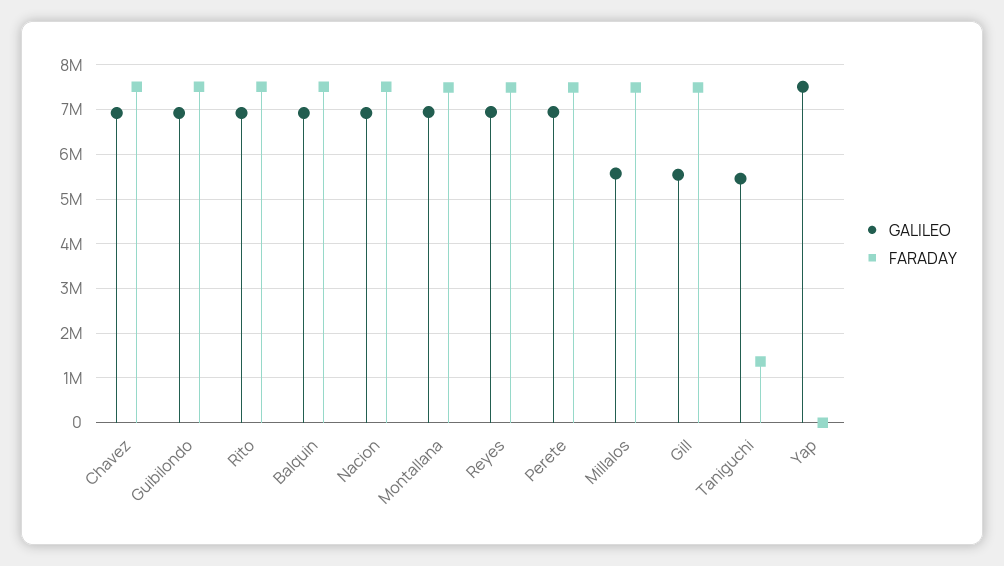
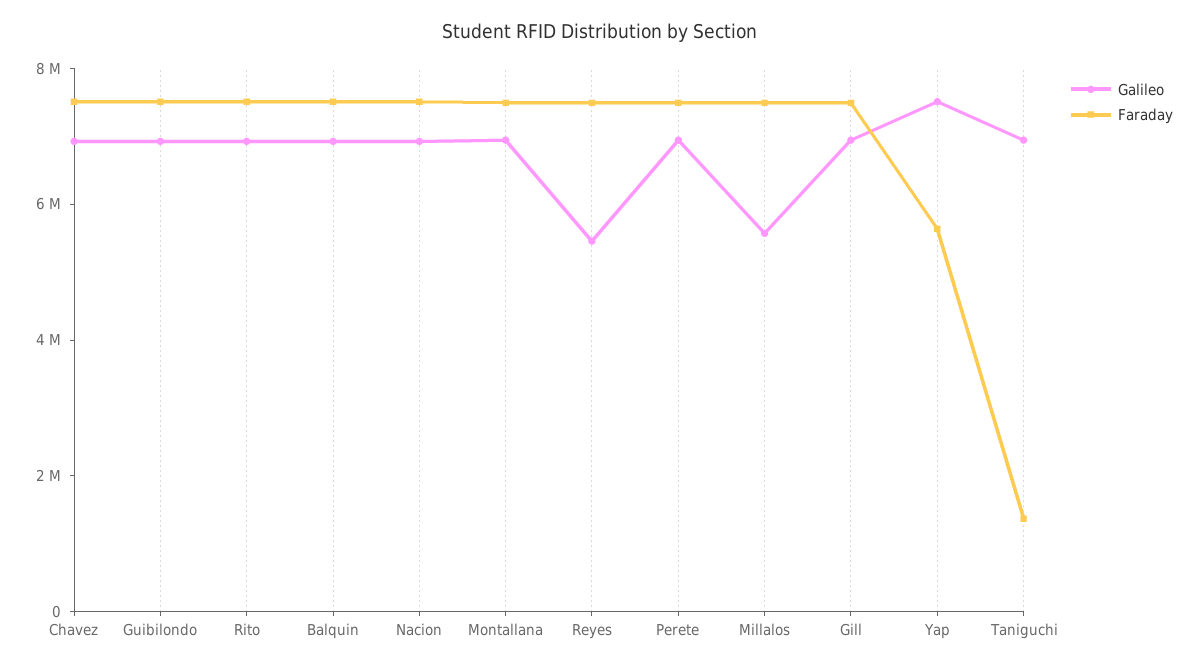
  {
    "GALILEO": {
      "Chavez": 7000000,
      "Guibilondo": 7000000,
      "Rito": 7000000,
      "Balquin": 7000000,
      "Nacion": 7000000,
      "Montallana": 7000000,
-     "Reyes": 7000000,
+     "Reyes": 5500000,
      "Perete": 7000000,
      "Millalos": 5600000,
-     "Gill": 5600000,
+     "Gill": 7000000,
-     "Taniguchi": 5400000,
+     "Taniguchi": 7000000,
      "Yap": 7600000
    },
    "FARADAY": {
      "Chavez": 7600000,
      "Guibilondo": 7600000,
      "Rito": 7600000,
      "Balquin": 7600000,
      "Nacion": 7600000,
      "Montallana": 7400000,
      "Reyes": 7400000,
      "Perete": 7400000,
      "Millalos": 7400000,
      "Gill": 7400000,
      "Taniguchi": 1400000,
-     "Yap": 0
+     "Yap": 5500000
    }
  }

